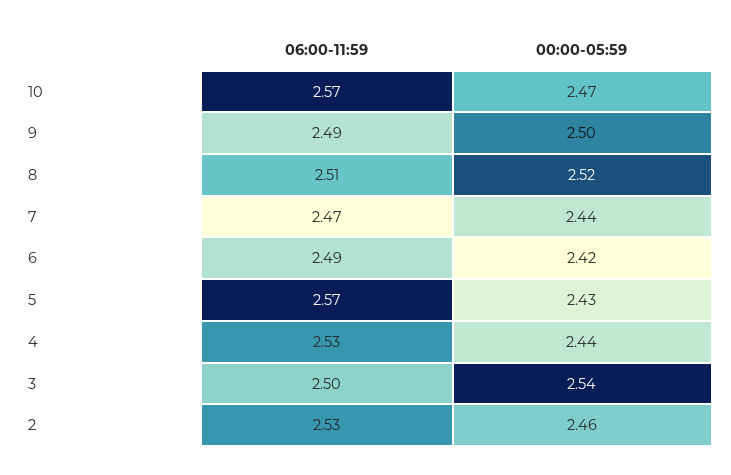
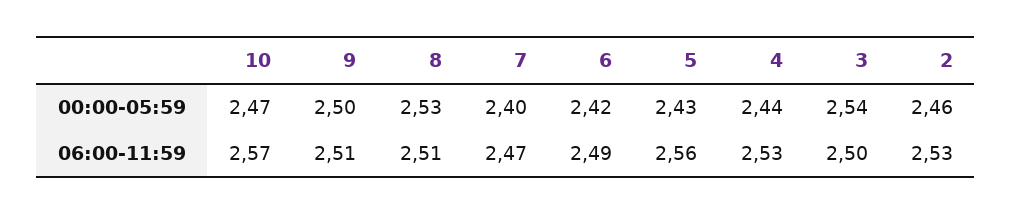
  {
    "06:00-11:59": {
      "10": 2.57,
-     "9": 2.49,
+     "9": 2.51,
      "8": 2.51,
      "7": 2.47,
      "6": 2.49,
-     "5": 2.57,
+     "5": 2.56,
      "4": 2.53,
      "3": 2.5,
      "2": 2.53
    },
    "00:00-05:59": {
      "10": 2.47,
      "9": 2.5,
-     "8": 2.52,
+     "8": 2.53,
-     "7": 2.44,
+     "7": 2.4,
      "6": 2.42,
      "5": 2.43,
      "4": 2.44,
      "3": 2.54,
      "2": 2.46
    }
  }

